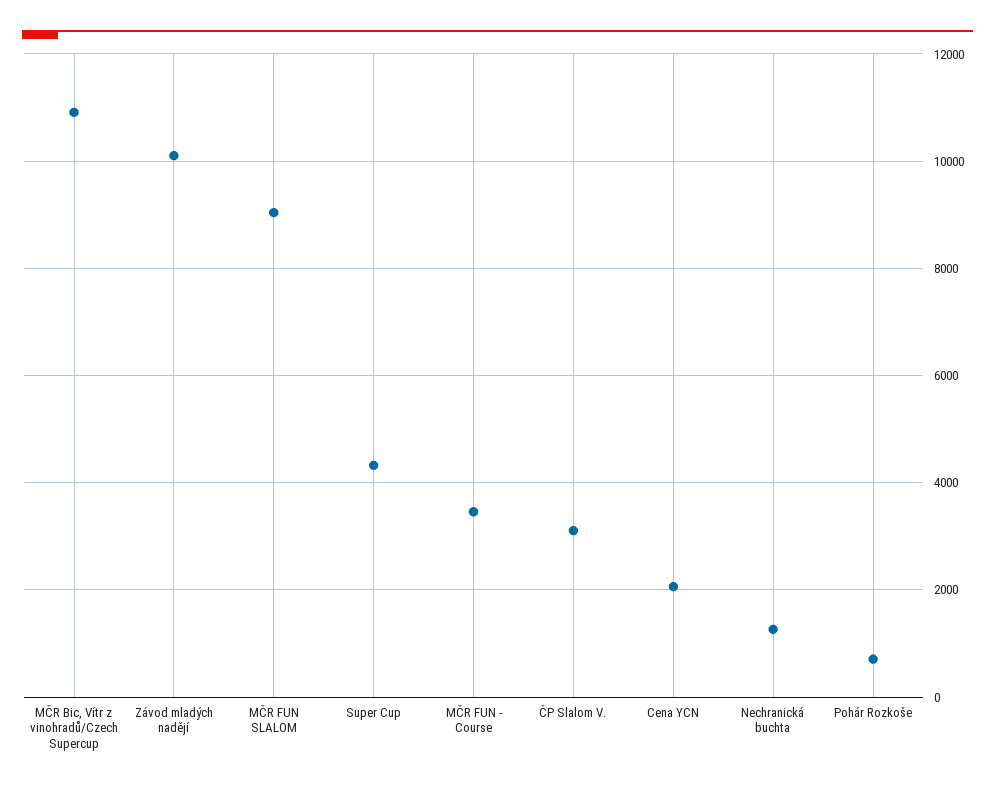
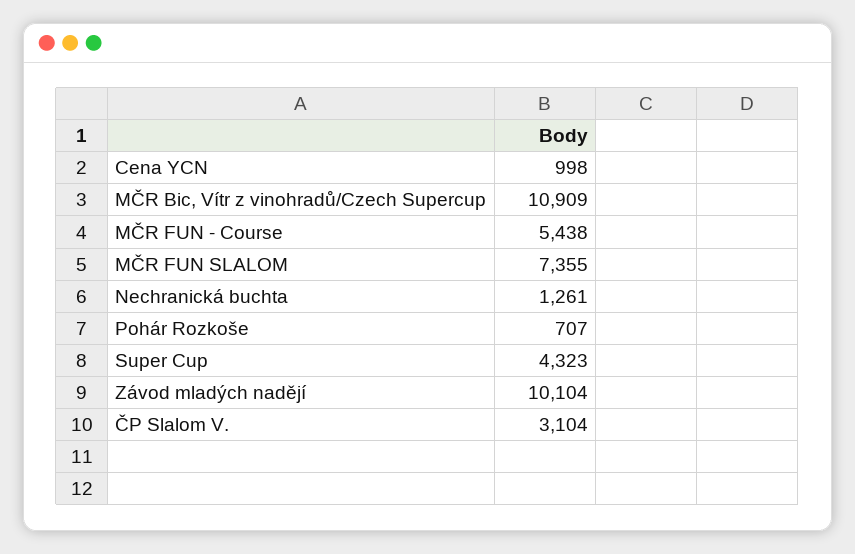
  {
    "MČR Bic, Vítr z vinohradů/Czech Supercup": 10909,
    "Závod mladých nadějí": 10104,
-   "MČR FUN SLALOM": 9000,
+   "MČR FUN SLALOM": 7355,
    "Super Cup": 4323,
-   "MČR FUN - Course": 3400,
+   "MČR FUN - Course": 5438,
    "ČP Slalom V.": 3104,
-   "Cena YCN": 2000,
+   "Cena YCN": 998,
    "Nechranická buchta": 1261,
    "Pohár Rozkoše": 707
  }

